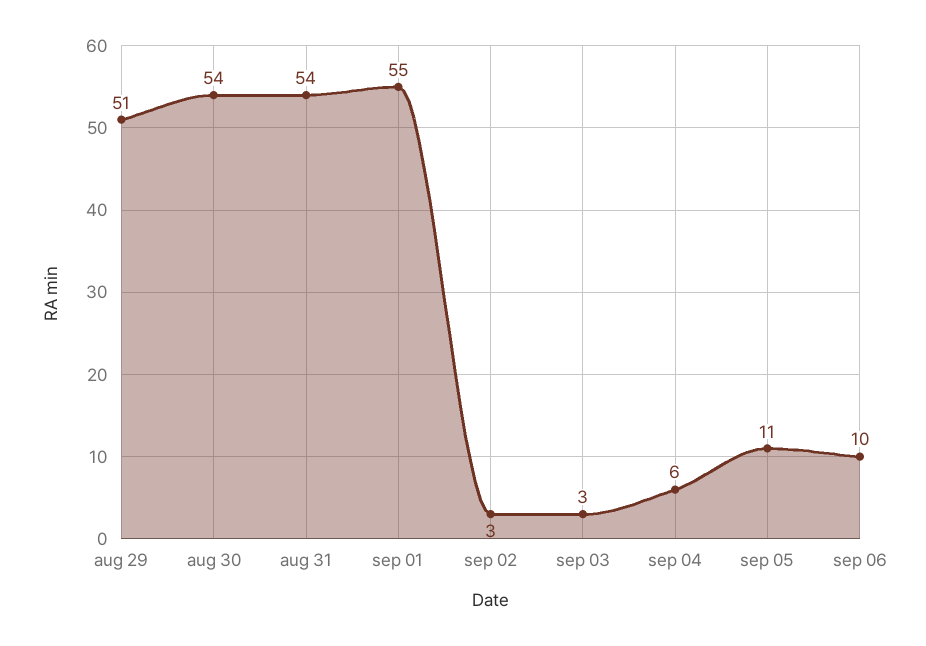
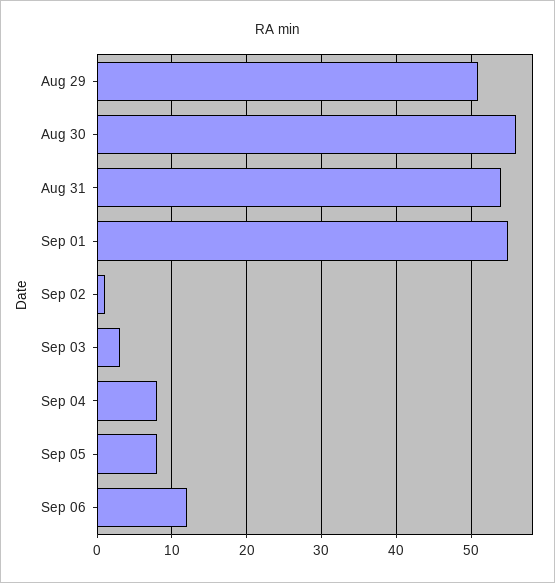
  {
    "aug 29": 51,
-   "aug 30": 54,
+   "aug 30": 56,
    "aug 31": 54,
    "sep 01": 55,
-   "sep 02": 3,
+   "sep 02": 1,
    "sep 03": 3,
-   "sep 04": 6,
+   "sep 04": 8,
-   "sep 05": 11,
+   "sep 05": 8,
-   "sep 06": 10
+   "sep 06": 12
  }

